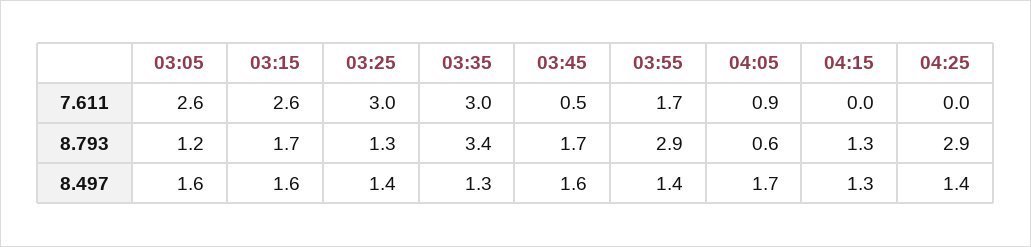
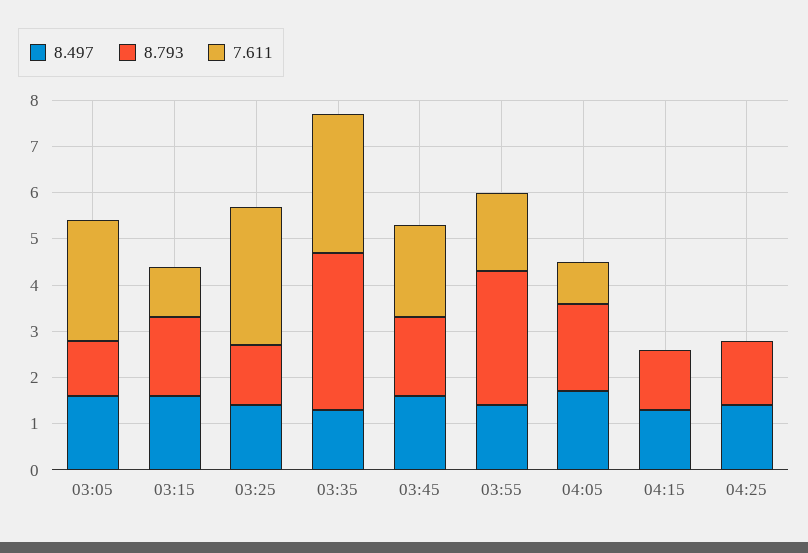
  {
    "7.611": {
      "03:05": 2.6,
-     "03:15": 2.6,
+     "03:15": 1,
      "03:25": 3,
      "03:35": 3,
-     "03:45": 0.5,
+     "03:45": 2,
      "03:55": 1.7,
      "04:05": 0.9,
      "04:15": 0,
      "04:25": 0
    },
    "8.793": {
      "03:05": 1.2,
      "03:15": 1.7,
      "03:25": 1.3,
      "03:35": 3.4,
      "03:45": 1.7,
      "03:55": 2.9,
-     "04:05": 0.6,
+     "04:05": 2,
      "04:15": 1.3,
-     "04:25": 2.9
+     "04:25": 1.5
    },
    "8.497": {
      "03:05": 1.6,
      "03:15": 1.6,
      "03:25": 1.4,
      "03:35": 1.3,
      "03:45": 1.6,
      "03:55": 1.4,
      "04:05": 1.7,
      "04:15": 1.3,
      "04:25": 1.4
    }
  }

